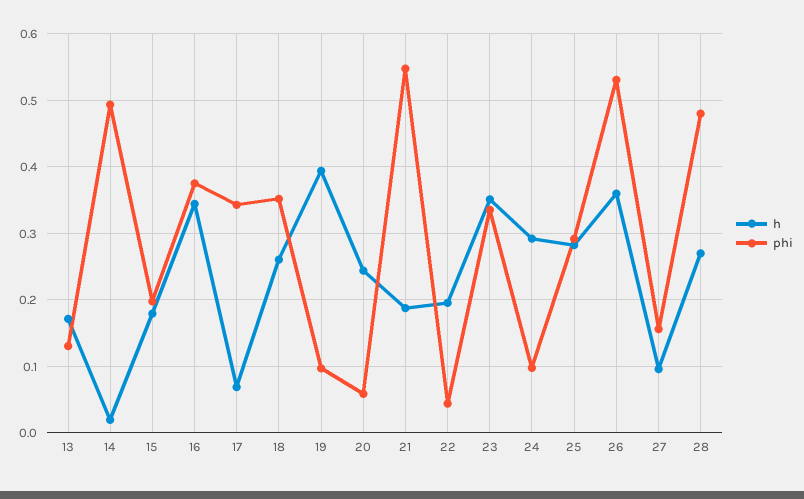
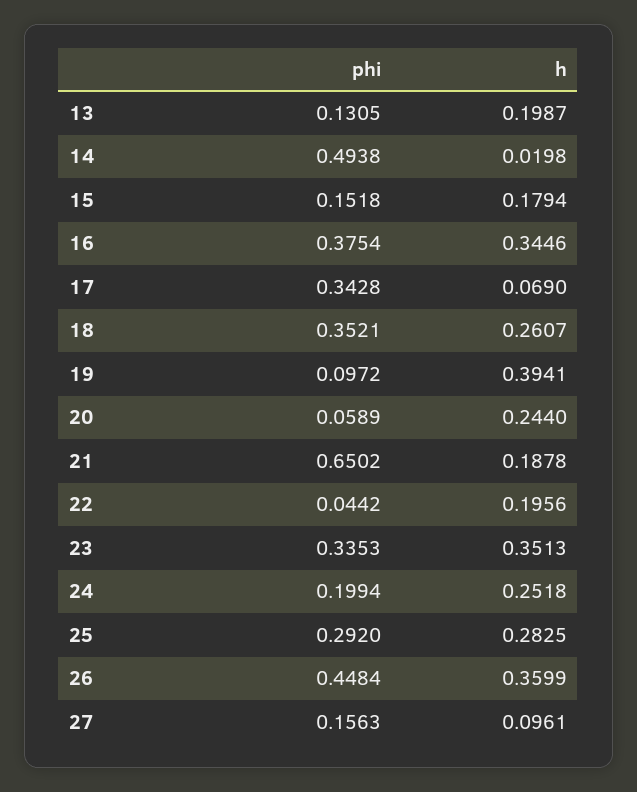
  {
    "h": {
-     "13": 0.17,
+     "13": 0.1987,
      "14": 0.0198,
      "15": 0.1794,
      "16": 0.3446,
      "17": 0.069,
      "18": 0.2607,
      "19": 0.3941,
      "20": 0.244,
      "21": 0.1878,
      "22": 0.1956,
      "23": 0.3513,
-     "24": 0.29,
+     "24": 0.2518,
      "25": 0.2825,
      "26": 0.3599,
-     "27": 0.0961,
+     "27": 0.0961
-     "28": 0.27
    },
    "phi": {
      "13": 0.1305,
      "14": 0.4938,
-     "15": 0.2,
+     "15": 0.1518,
      "16": 0.3754,
      "17": 0.3428,
      "18": 0.3521,
      "19": 0.0972,
      "20": 0.0589,
-     "21": 0.55,
+     "21": 0.6502,
      "22": 0.0442,
      "23": 0.3353,
-     "24": 0.1,
+     "24": 0.1994,
      "25": 0.292,
-     "26": 0.53,
+     "26": 0.4484,
-     "27": 0.1563,
+     "27": 0.1563
-     "28": 0.48
    }
  }

